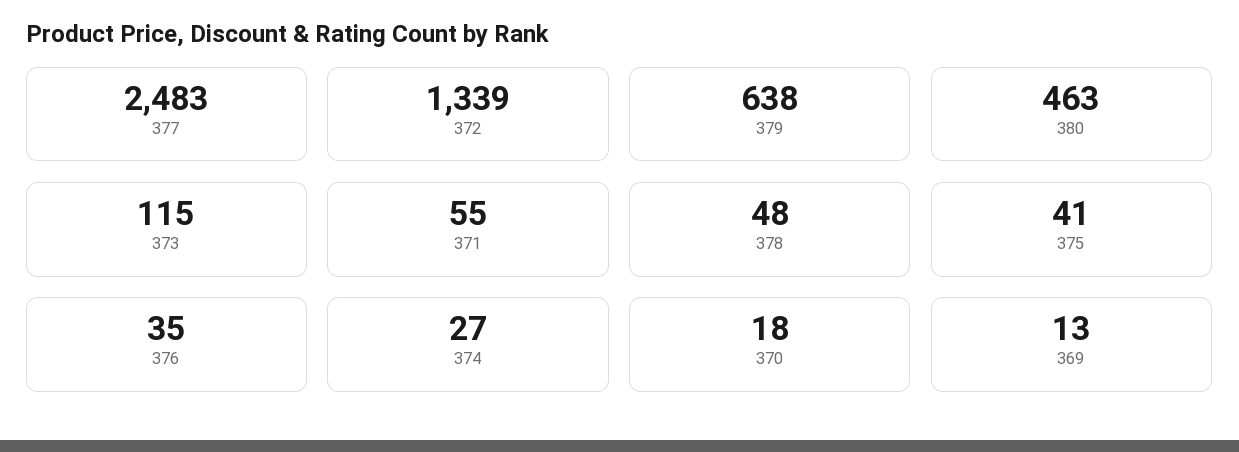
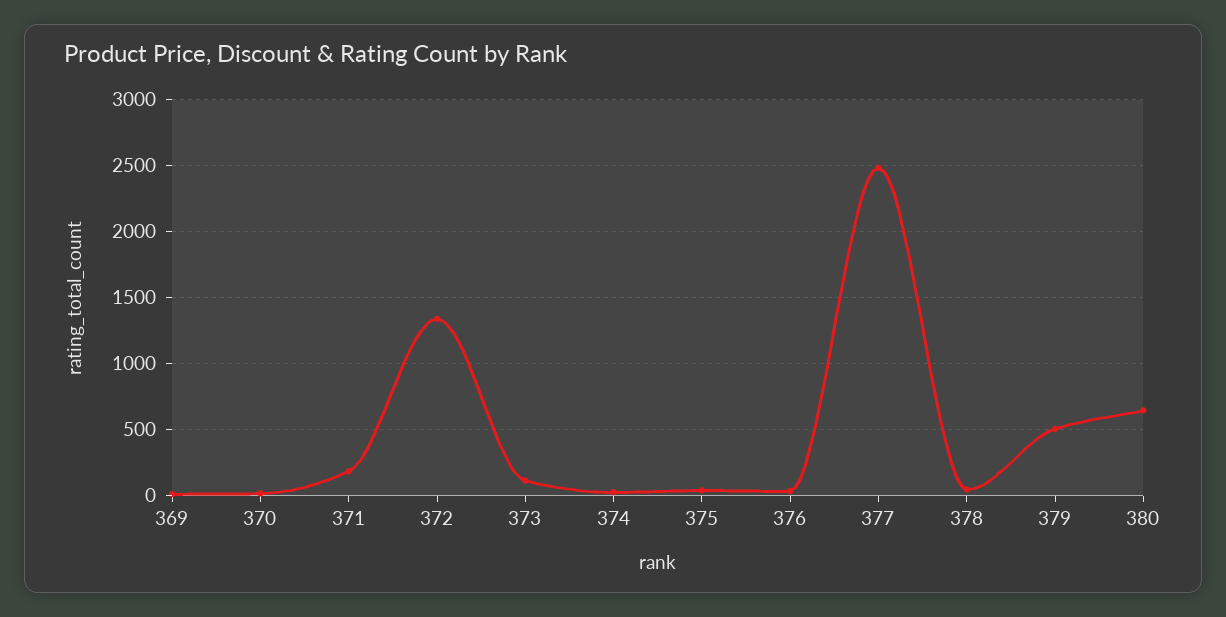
  {
    "377": 2483,
    "372": 1339,
-   "379": 638,
+   "379": 500,
-   "380": 463,
+   "380": 650,
    "373": 115,
-   "371": 55,
+   "371": 200,
    "378": 48,
    "375": 41,
    "376": 35,
    "374": 27,
    "370": 18,
    "369": 13
  }

